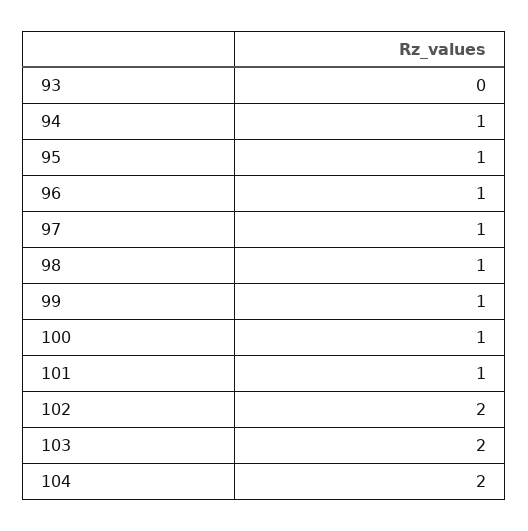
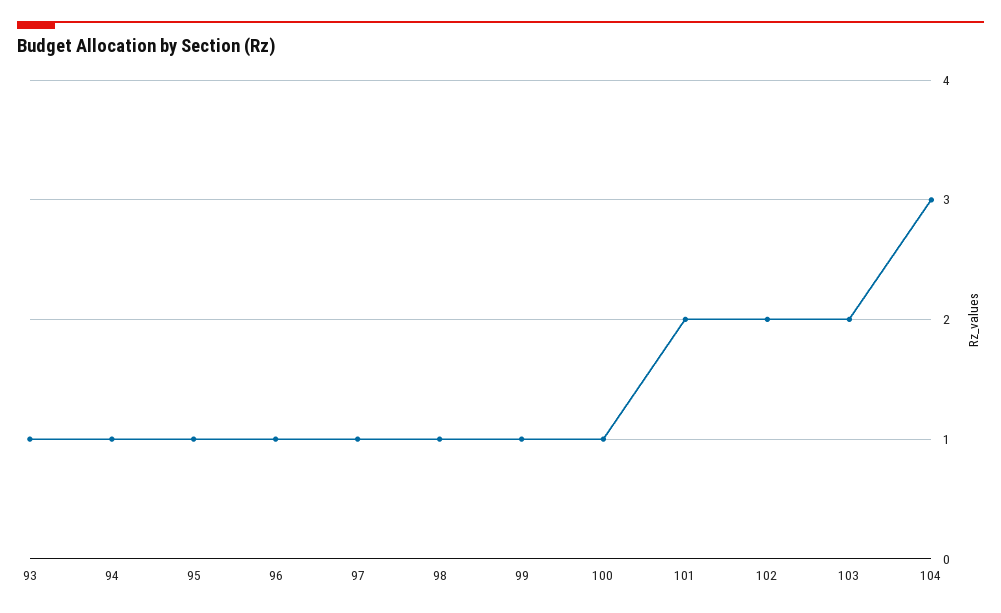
  {
-   "93": 0,
+   "93": 1,
    "94": 1,
    "95": 1,
    "96": 1,
    "97": 1,
    "98": 1,
    "99": 1,
    "100": 1,
-   "101": 1,
+   "101": 2,
    "102": 2,
    "103": 2,
-   "104": 2
+   "104": 3
  }

